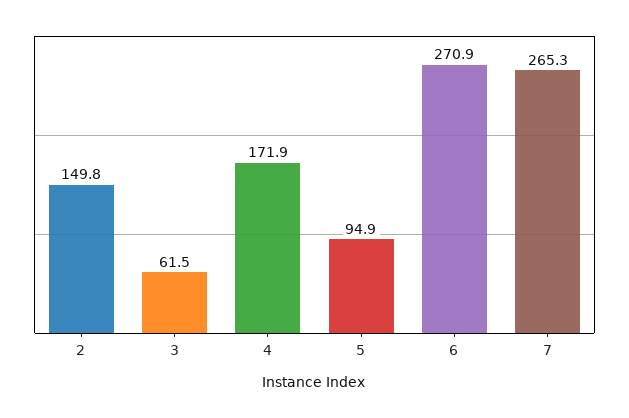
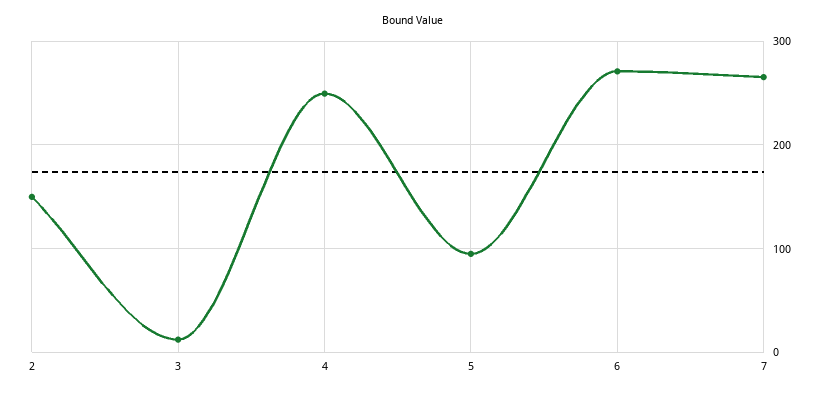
  {
    "2": 149.8,
-   "3": 61.5,
+   "3": 10,
-   "4": 171.9,
+   "4": 250,
    "5": 94.9,
    "6": 270.9,
    "7": 265.3
  }

